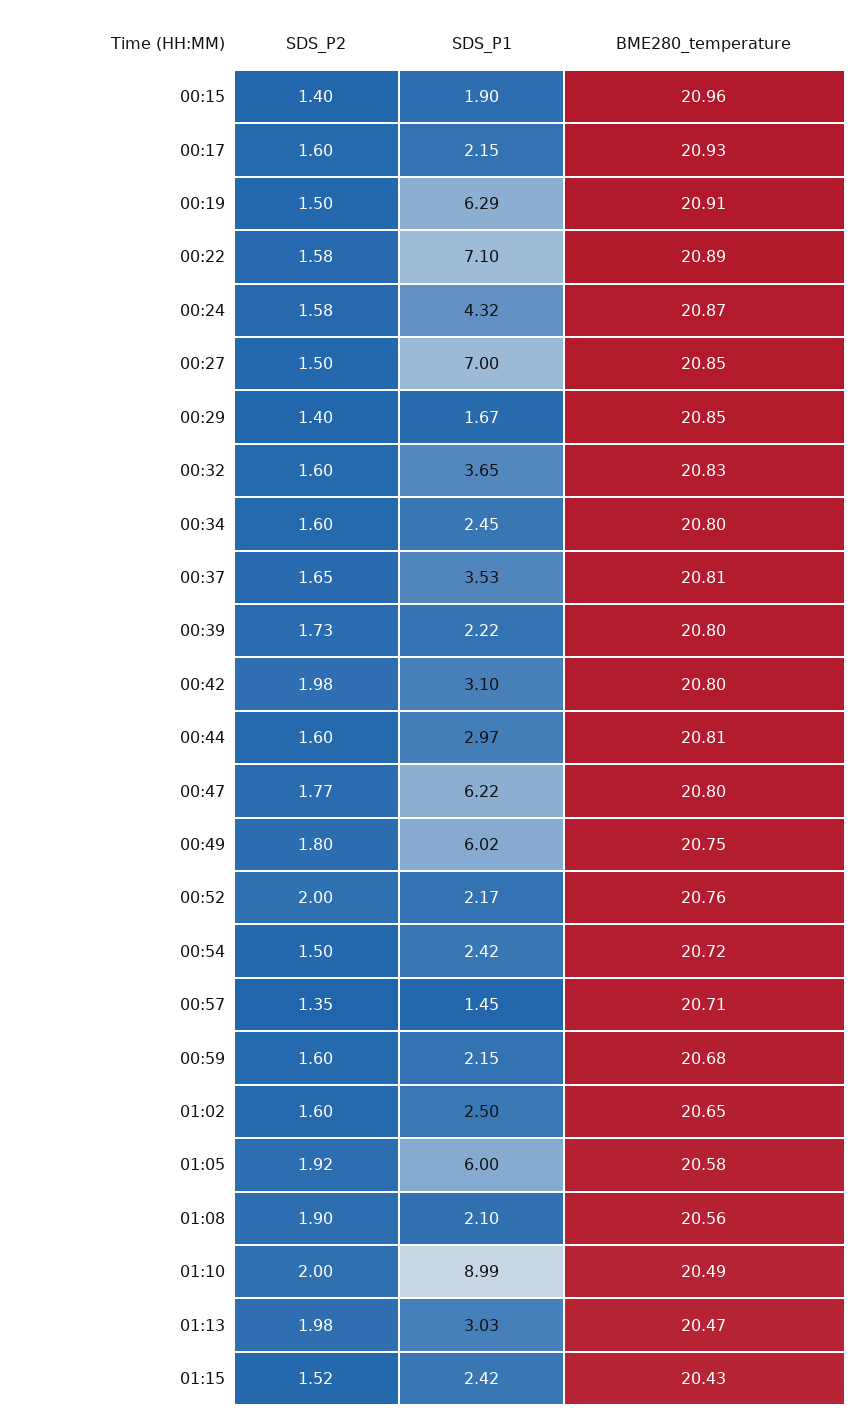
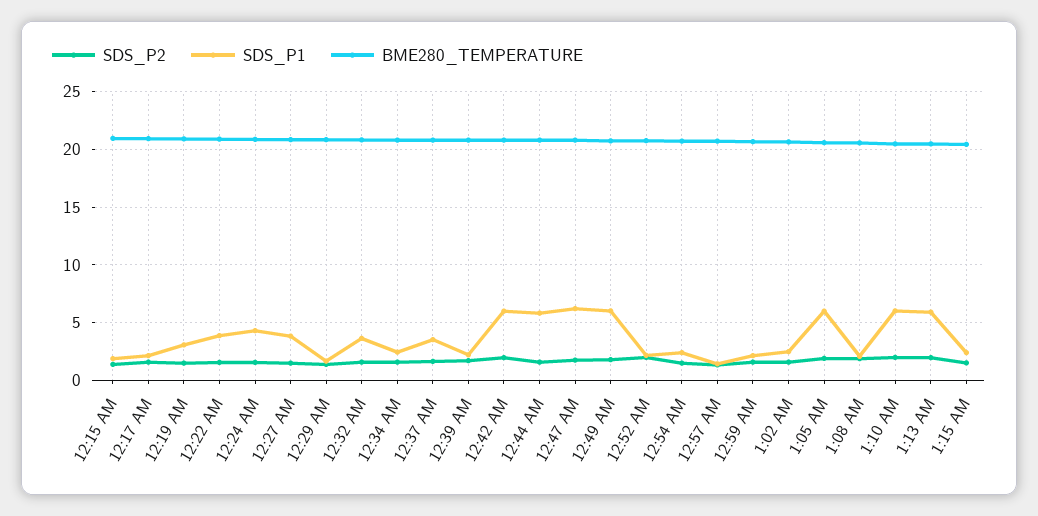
  {
    "SDS_P2": {
      "00:15": 1.4,
      "00:17": 1.6,
      "00:19": 1.5,
      "00:22": 1.58,
      "00:24": 1.58,
      "00:27": 1.5,
      "00:29": 1.4,
      "00:32": 1.6,
      "00:34": 1.6,
      "00:37": 1.65,
      "00:39": 1.73,
      "00:42": 1.98,
      "00:44": 1.6,
      "00:47": 1.77,
      "00:49": 1.8,
      "00:52": 2,
      "00:54": 1.5,
      "00:57": 1.35,
      "00:59": 1.6,
      "01:02": 1.6,
      "01:05": 1.92,
      "01:08": 1.9,
      "01:10": 2,
      "01:13": 1.98,
      "01:15": 1.52
    },
    "SDS_P1": {
      "00:15": 1.9,
      "00:17": 2.15,
-     "00:19": 6.29,
+     "00:19": 3,
-     "00:22": 7.1,
+     "00:22": 4,
      "00:24": 4.32,
-     "00:27": 7,
+     "00:27": 4,
      "00:29": 1.67,
      "00:32": 3.65,
      "00:34": 2.45,
      "00:37": 3.53,
      "00:39": 2.22,
-     "00:42": 3.1,
+     "00:42": 6,
-     "00:44": 2.97,
+     "00:44": 6,
      "00:47": 6.22,
      "00:49": 6.02,
      "00:52": 2.17,
      "00:54": 2.42,
      "00:57": 1.45,
      "00:59": 2.15,
      "01:02": 2.5,
      "01:05": 6,
      "01:08": 2.1,
-     "01:10": 8.99,
+     "01:10": 6,
-     "01:13": 3.03,
+     "01:13": 6,
      "01:15": 2.42
    },
    "BME280_temperature": {
      "00:15": 20.96,
      "00:17": 20.93,
      "00:19": 20.91,
      "00:22": 20.89,
      "00:24": 20.87,
      "00:27": 20.85,
      "00:29": 20.85,
      "00:32": 20.83,
      "00:34": 20.8,
      "00:37": 20.81,
      "00:39": 20.8,
      "00:42": 20.8,
      "00:44": 20.81,
      "00:47": 20.8,
      "00:49": 20.75,
      "00:52": 20.76,
      "00:54": 20.72,
      "00:57": 20.71,
      "00:59": 20.68,
      "01:02": 20.65,
      "01:05": 20.58,
      "01:08": 20.56,
      "01:10": 20.49,
      "01:13": 20.47,
      "01:15": 20.43
    }
  }

